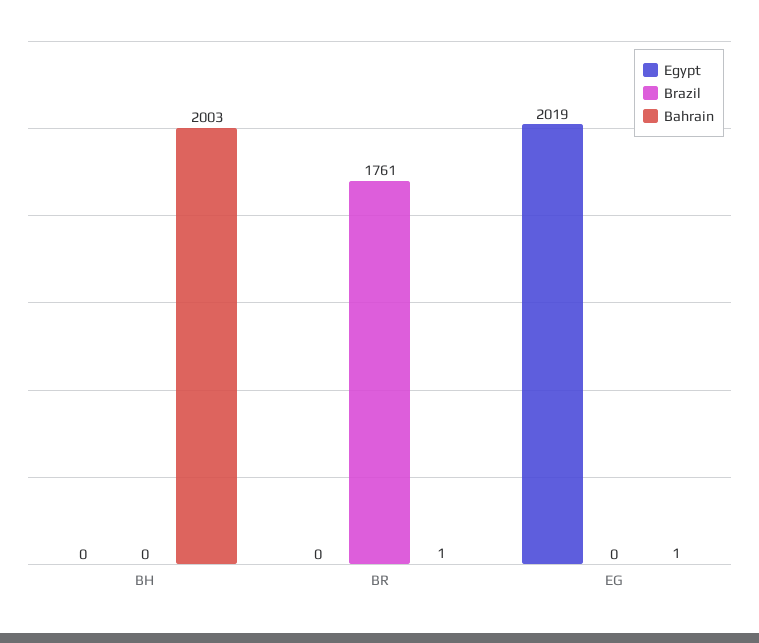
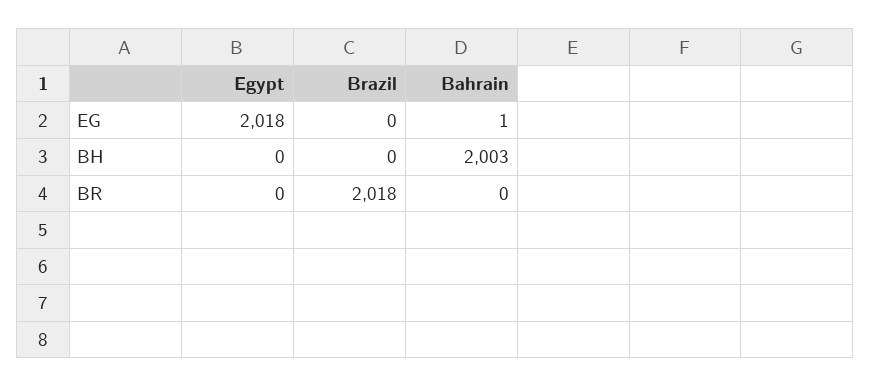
  {
    "Egypt": {
      "BH": 0,
      "BR": 0,
-     "EG": 2019
+     "EG": 2018
    },
    "Brazil": {
      "BH": 0,
-     "BR": 1761,
+     "BR": 2018,
      "EG": 0
    },
    "Bahrain": {
      "BH": 2003,
-     "BR": 1,
+     "BR": 0,
      "EG": 1
    }
  }

